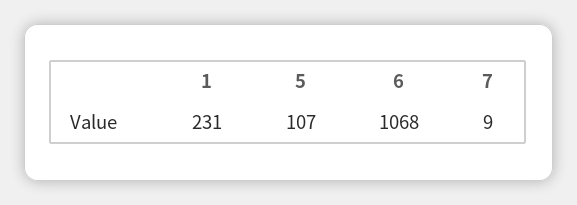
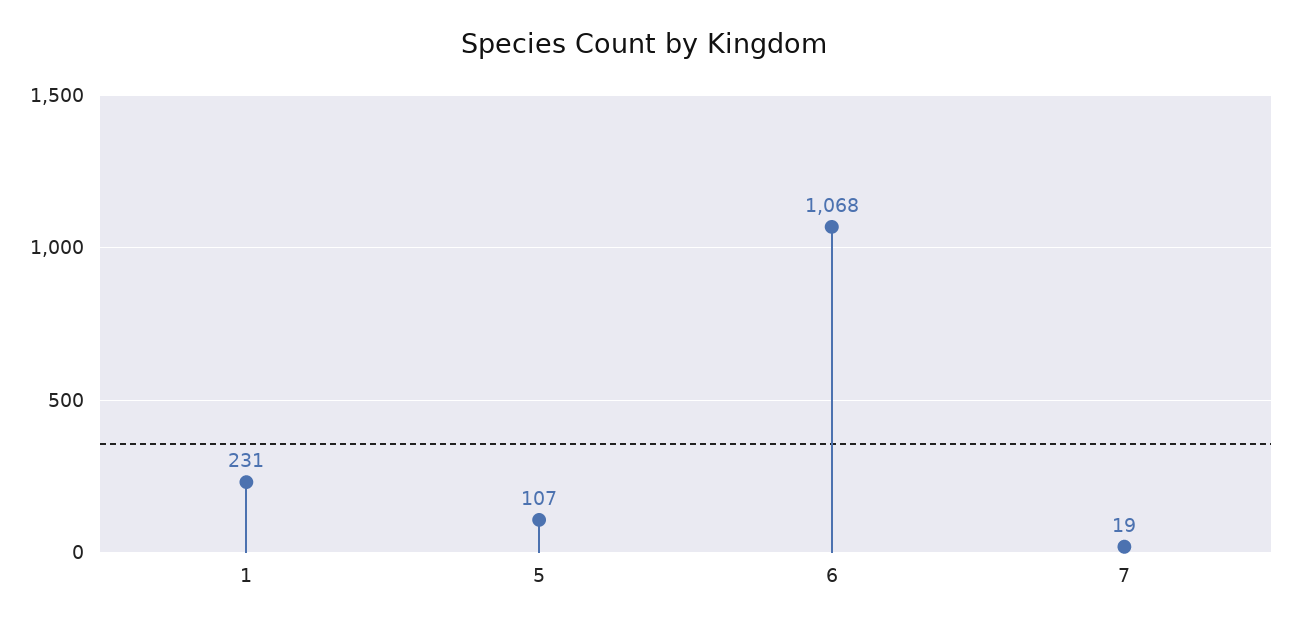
  {
    "1": 231,
    "5": 107,
    "6": 1068,
-   "7": 9
+   "7": 19
  }

